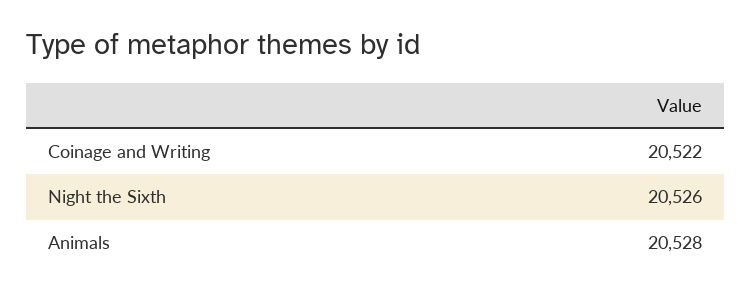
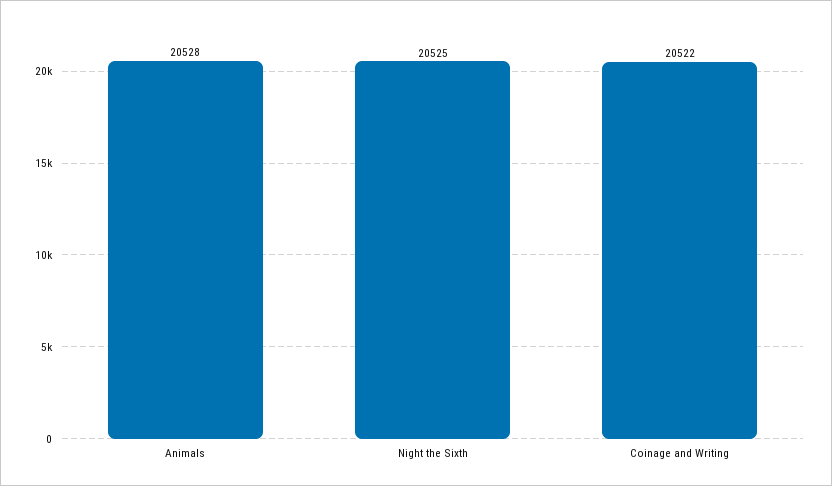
  {
    "Coinage and Writing": 20522,
-   "Night the Sixth": 20526,
+   "Night the Sixth": 20525,
    "Animals": 20528
  }

